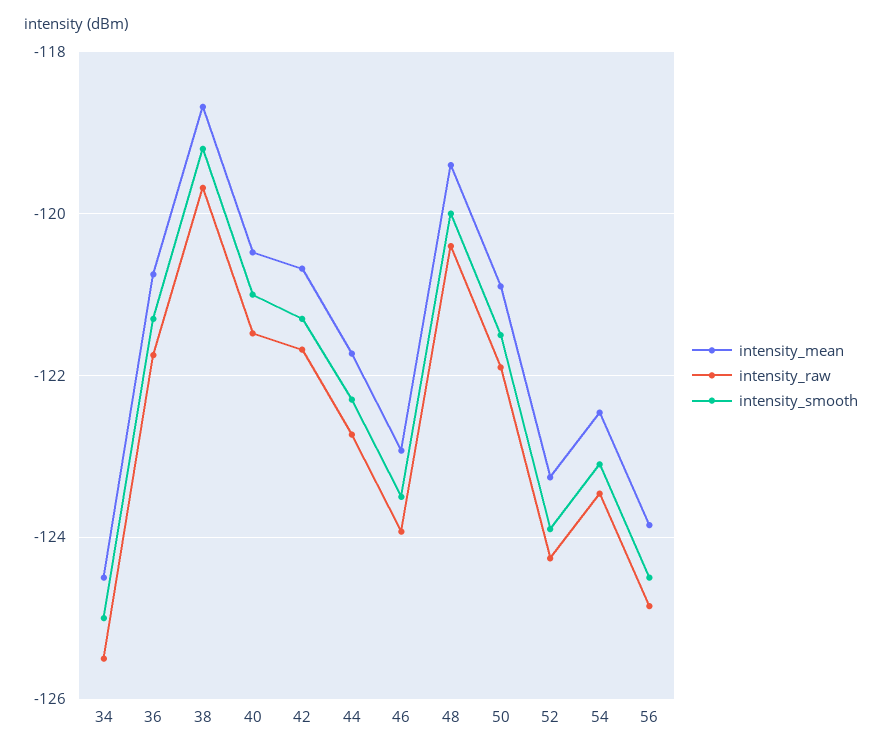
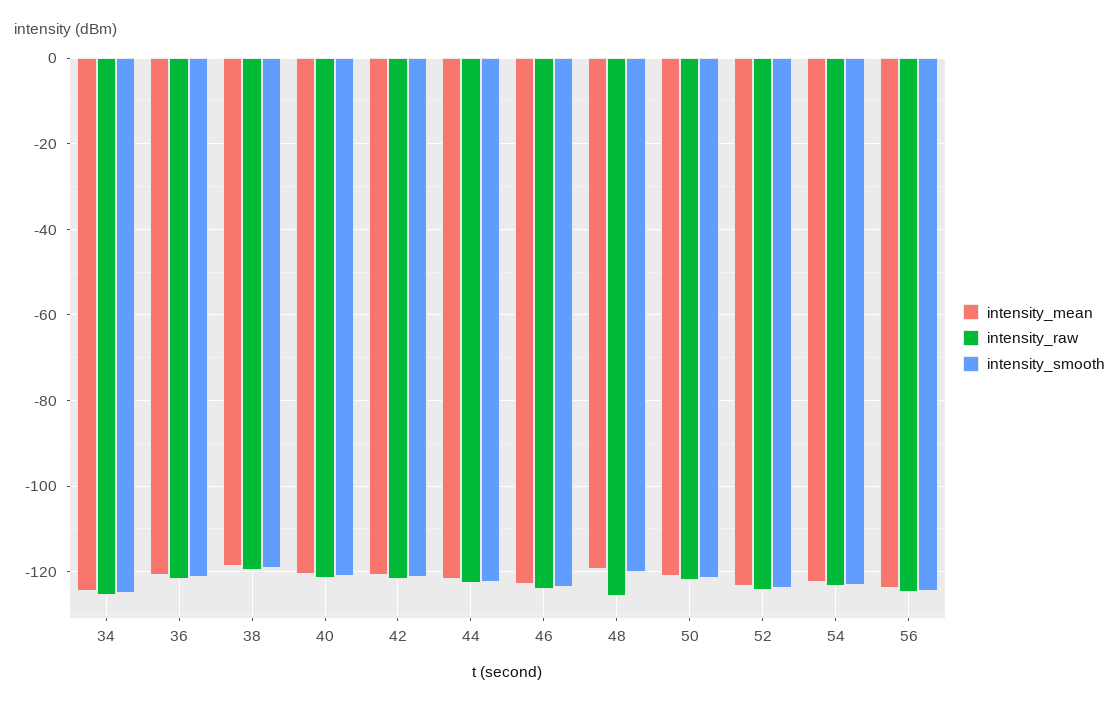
  {
    "intensity_mean": {
      "34": -124.6,
      "36": -120.8,
      "38": -118.6,
      "40": -120.4,
      "42": -120.6,
      "44": -121.8,
      "46": -123,
      "48": -119.4,
      "50": -121,
      "52": -123.2,
      "54": -122.4,
      "56": -123.8
    },
    "intensity_raw": {
      "34": -125.6,
      "36": -121.8,
      "38": -119.6,
      "40": -121.4,
      "42": -121.6,
      "44": -122.8,
      "46": -124,
-     "48": -120.4,
+     "48": -126,
      "50": -122,
      "52": -124.2,
      "54": -123.4,
      "56": -124.8
    },
    "intensity_smooth": {
      "34": -125,
      "36": -121.4,
      "38": -119.2,
      "40": -121,
      "42": -121.4,
      "44": -122.4,
      "46": -123.6,
      "48": -120,
      "50": -121.6,
      "52": -124,
      "54": -123.2,
      "56": -124.6
    }
  }

